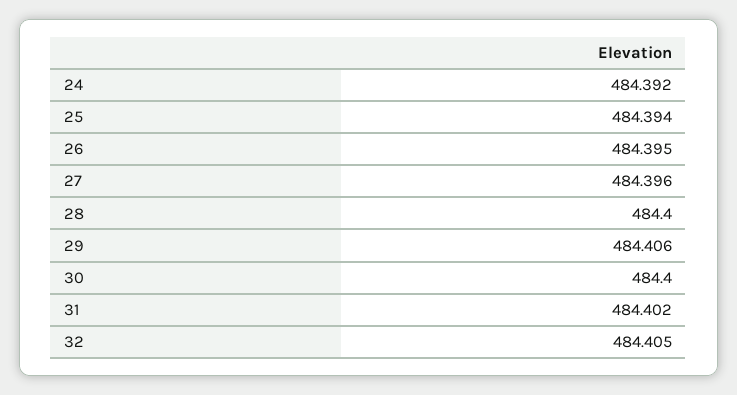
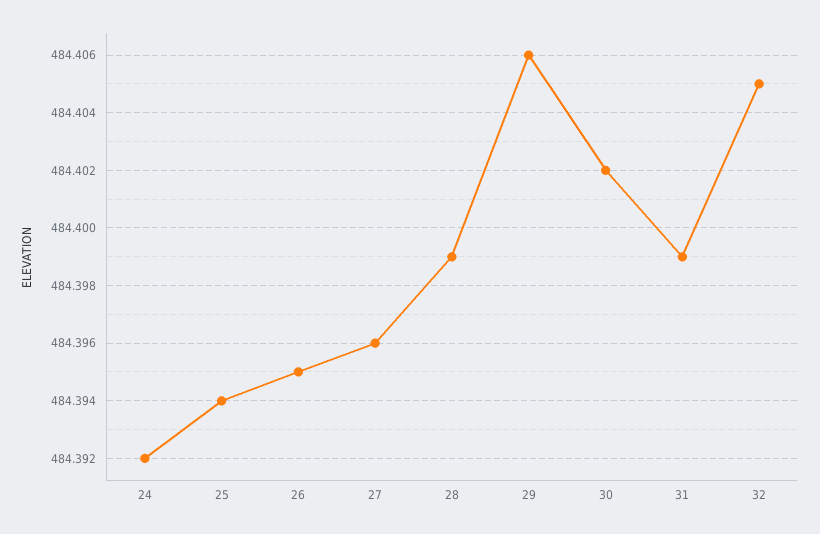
  {
    "24": 484.392,
    "25": 484.394,
    "26": 484.395,
    "27": 484.396,
-   "28": 484.4,
+   "28": 484.399,
    "29": 484.406,
-   "30": 484.4,
+   "30": 484.402,
-   "31": 484.402,
+   "31": 484.399,
    "32": 484.405
  }

